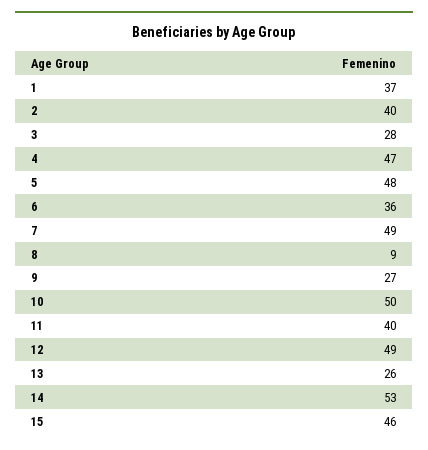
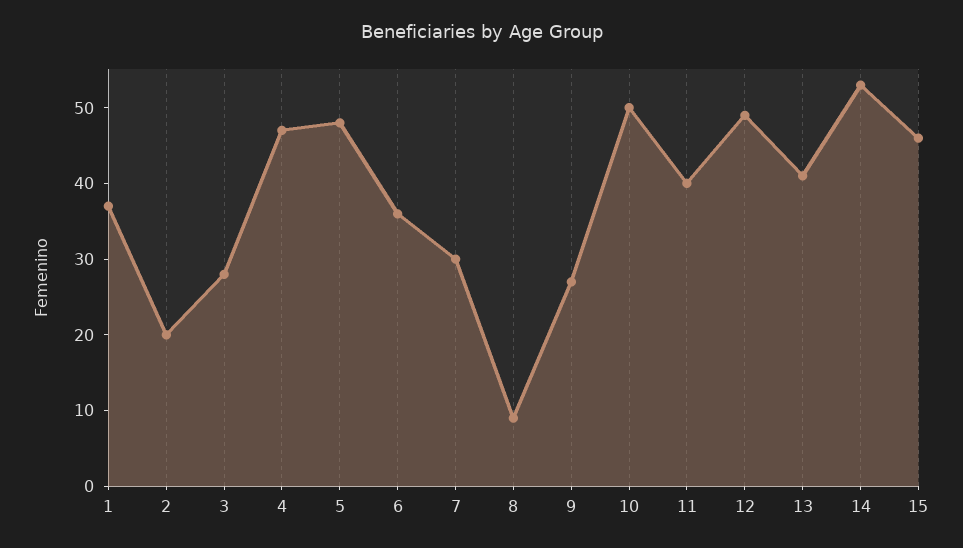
  {
    "1": 37,
-   "2": 40,
+   "2": 20,
    "3": 28,
    "4": 47,
    "5": 48,
    "6": 36,
-   "7": 49,
+   "7": 30,
    "8": 9,
    "9": 27,
    "10": 50,
    "11": 40,
    "12": 49,
-   "13": 26,
+   "13": 40,
    "14": 53,
    "15": 46
  }

